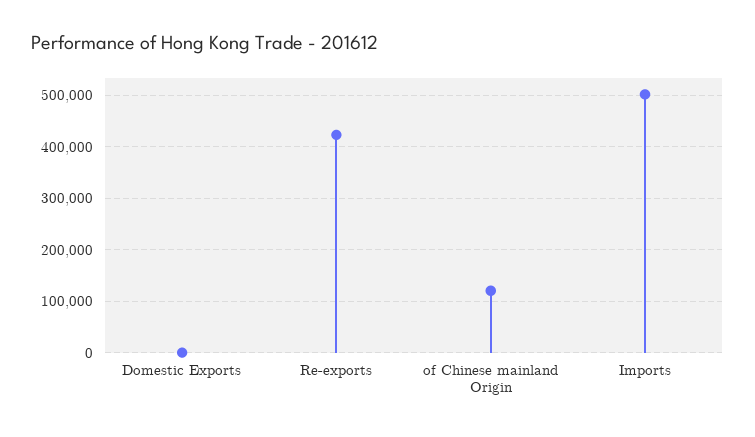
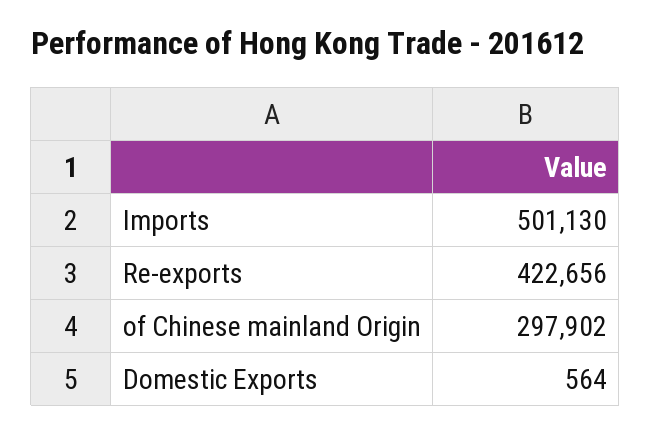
  {
    "Domestic Exports": 564,
    "Re-exports": 422656,
-   "of Chinese mainland Origin": 120000,
+   "of Chinese mainland Origin": 297902,
    "Imports": 501130
  }

